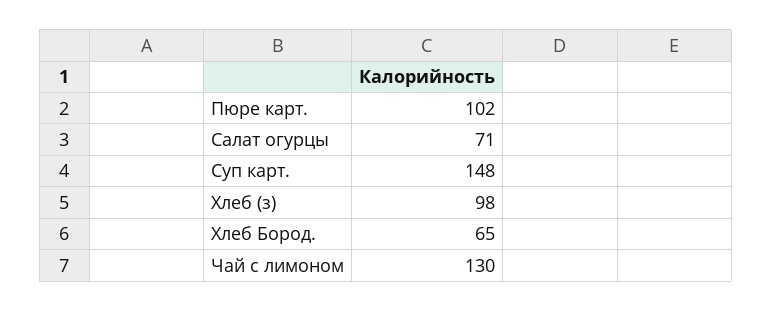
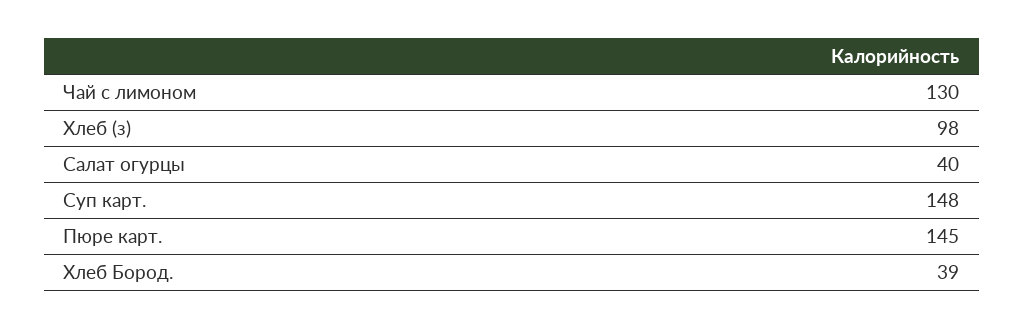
  {
-   "Пюре карт.": 102,
+   "Пюре карт.": 145,
-   "Салат огурцы": 71,
+   "Салат огурцы": 40,
    "Суп карт.": 148,
    "Хлеб (з)": 98,
-   "Хлеб Бород.": 65,
+   "Хлеб Бород.": 39,
    "Чай с лимоном": 130
  }

